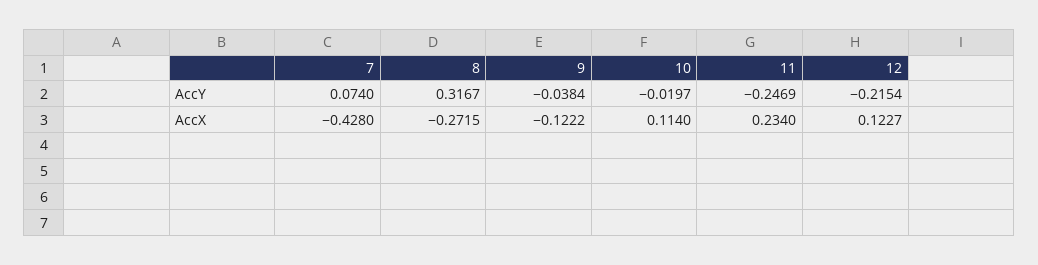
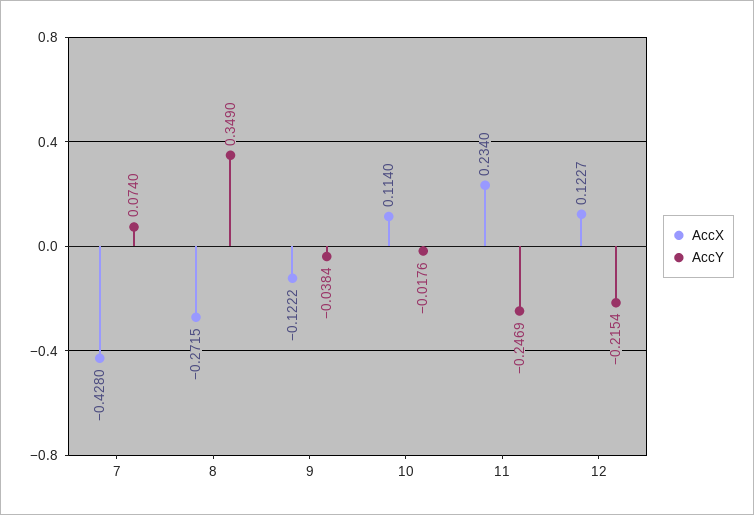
  {
    "AccY": {
      "7": 0.074,
-     "8": 0.3167,
+     "8": 0.349,
      "9": -0.0384,
-     "10": -0.0197,
+     "10": -0.0176,
      "11": -0.2469,
      "12": -0.2154
    },
    "AccX": {
      "7": -0.428,
      "8": -0.2715,
      "9": -0.1222,
      "10": 0.114,
      "11": 0.234,
      "12": 0.1227
    }
  }

